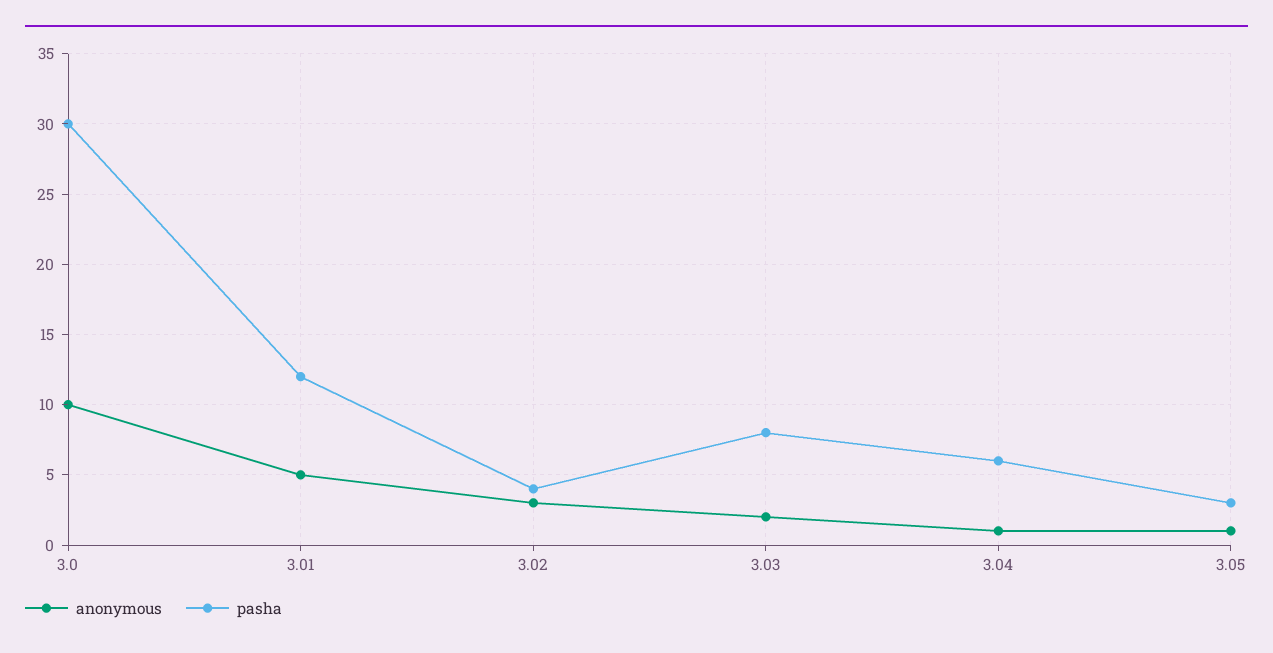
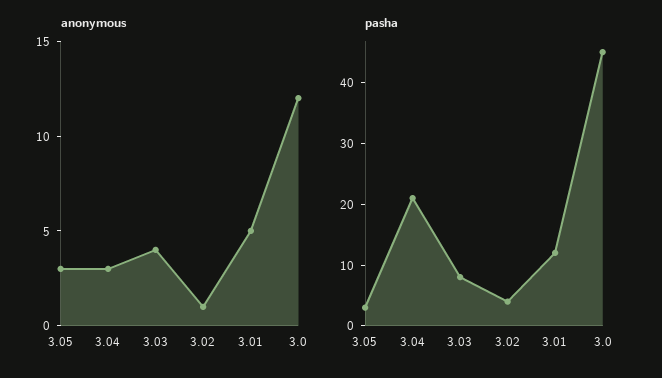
  {
    "anonymous": {
-     "3.0": 10,
+     "3.0": 12,
      "3.01": 5,
-     "3.02": 3,
+     "3.02": 1,
-     "3.03": 2,
+     "3.03": 4,
-     "3.04": 1,
+     "3.04": 3,
-     "3.05": 1
+     "3.05": 3
    },
    "pasha": {
-     "3.0": 30,
+     "3.0": 45,
      "3.01": 12,
      "3.02": 4,
      "3.03": 8,
-     "3.04": 6,
+     "3.04": 20,
      "3.05": 3
    }
  }

